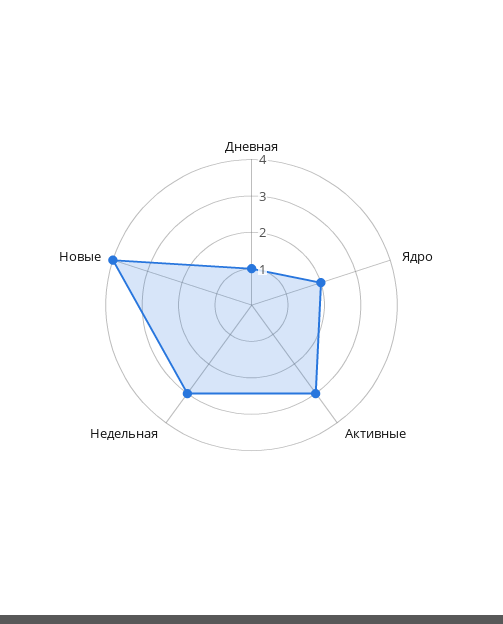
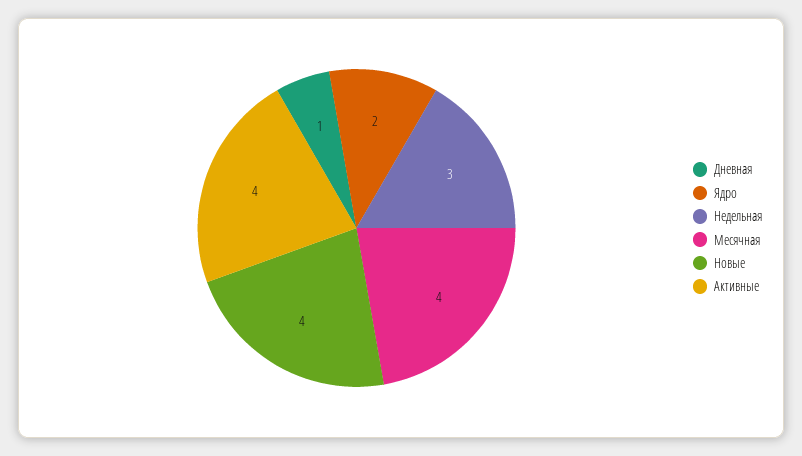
  {
    "Дневная": 1,
    "Ядро": 2,
-   "Активные": 3,
+   "Активные": 4,
    "Недельная": 3,
-   "Новые": 4
+   "Новые": 4,
+   "Месячная": 4
  }

